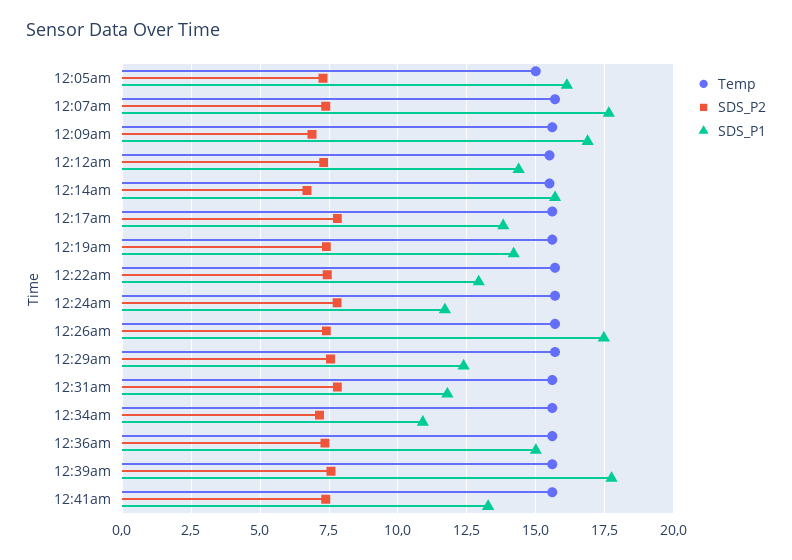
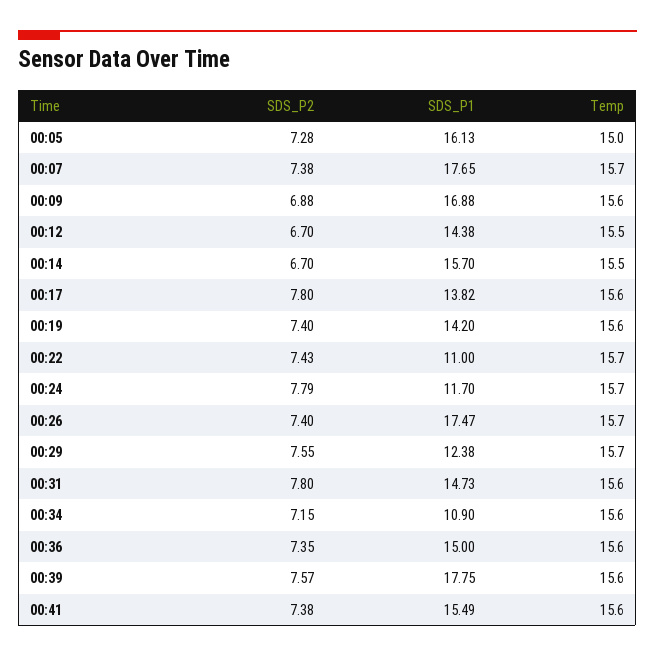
  {
    "Temp": {
      "12:05am": 15,
      "12:07am": 15.7,
      "12:09am": 15.6,
      "12:12am": 15.5,
      "12:14am": 15.5,
      "12:17am": 15.6,
      "12:19am": 15.6,
      "12:22am": 15.7,
      "12:24am": 15.7,
      "12:26am": 15.7,
      "12:29am": 15.7,
      "12:31am": 15.6,
      "12:34am": 15.6,
      "12:36am": 15.6,
      "12:39am": 15.6,
      "12:41am": 15.6
    },
    "SDS_P2": {
      "12:05am": 7.28,
      "12:07am": 7.38,
      "12:09am": 6.88,
-     "12:12am": 7.25,
+     "12:12am": 6.7,
      "12:14am": 6.7,
      "12:17am": 7.8,
      "12:19am": 7.4,
      "12:22am": 7.43,
      "12:24am": 7.79,
      "12:26am": 7.4,
      "12:29am": 7.55,
      "12:31am": 7.8,
      "12:34am": 7.15,
      "12:36am": 7.35,
      "12:39am": 7.57,
      "12:41am": 7.38
    },
    "SDS_P1": {
      "12:05am": 16.13,
      "12:07am": 17.65,
      "12:09am": 16.88,
      "12:12am": 14.38,
      "12:14am": 15.7,
      "12:17am": 13.82,
      "12:19am": 14.2,
-     "12:22am": 13,
+     "12:22am": 11,
      "12:24am": 11.7,
      "12:26am": 17.47,
      "12:29am": 12.38,
-     "12:31am": 11.75,
+     "12:31am": 14.73,
      "12:34am": 10.9,
      "12:36am": 15,
      "12:39am": 17.75,
-     "12:41am": 13.25
+     "12:41am": 15.49
    }
  }

